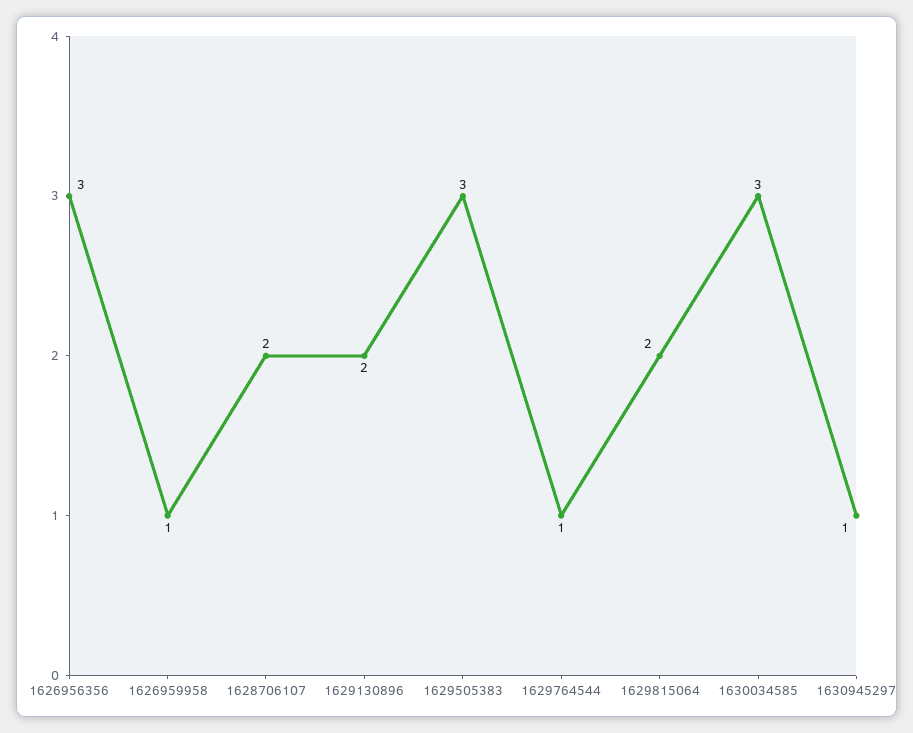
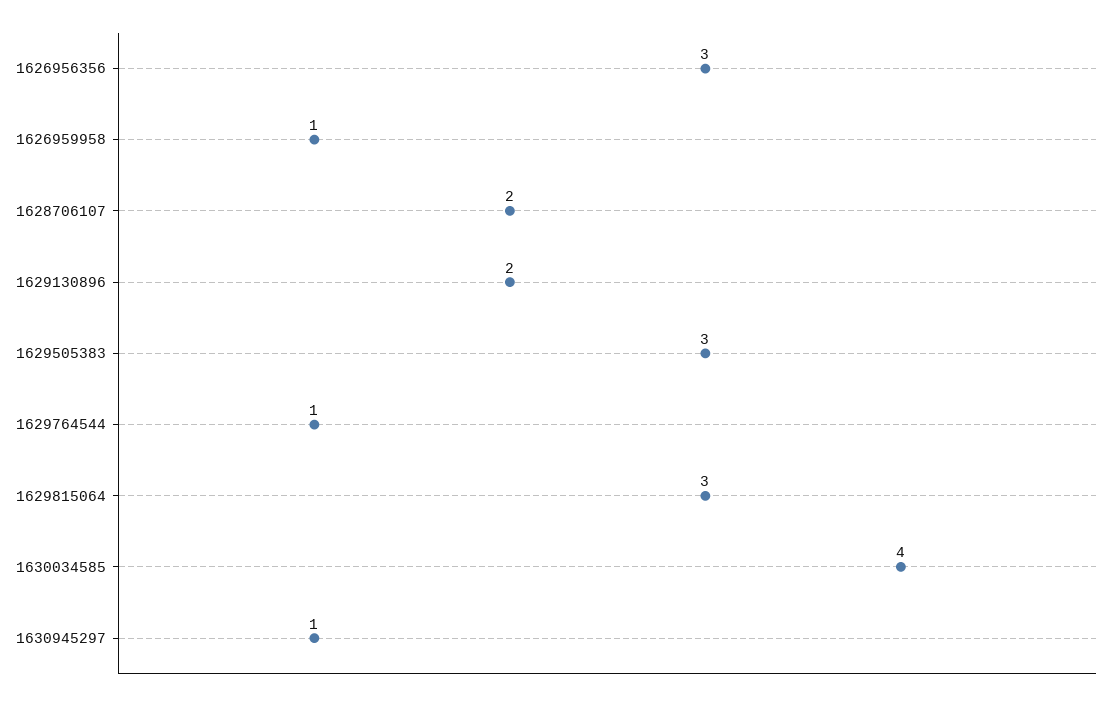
  {
    "1626956356": 3,
    "1626959958": 1,
    "1628706107": 2,
    "1629130896": 2,
    "1629505383": 3,
    "1629764544": 1,
-   "1629815064": 2,
+   "1629815064": 3,
-   "1630034585": 3,
+   "1630034585": 4,
    "1630945297": 1
  }

